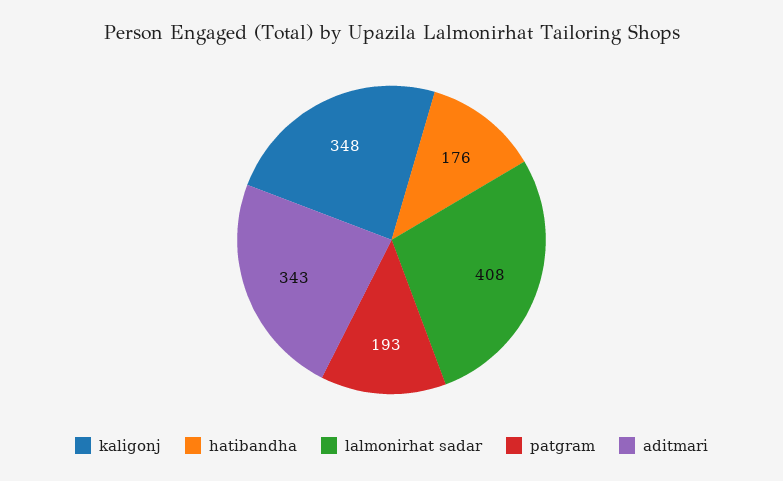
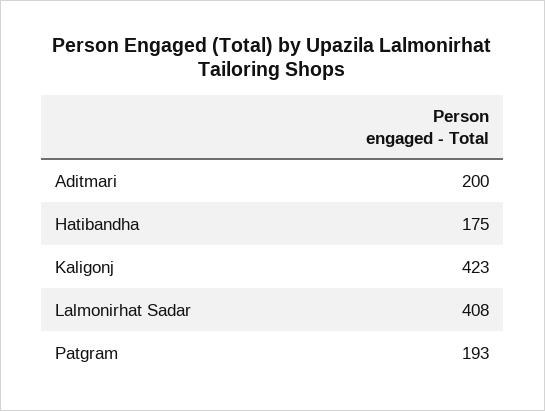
  {
-   "kaligonj": 348,
+   "kaligonj": 423,
-   "hatibandha": 176,
+   "hatibandha": 175,
    "lalmonirhat sadar": 408,
    "patgram": 193,
-   "aditmari": 343
+   "aditmari": 200
  }

